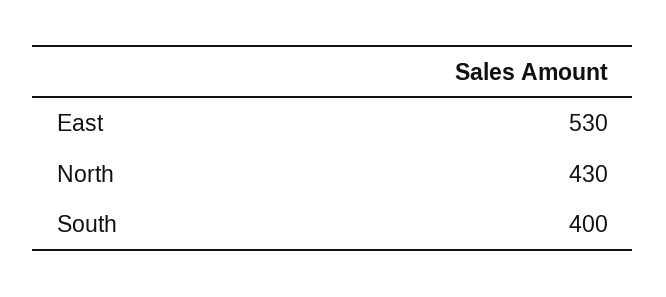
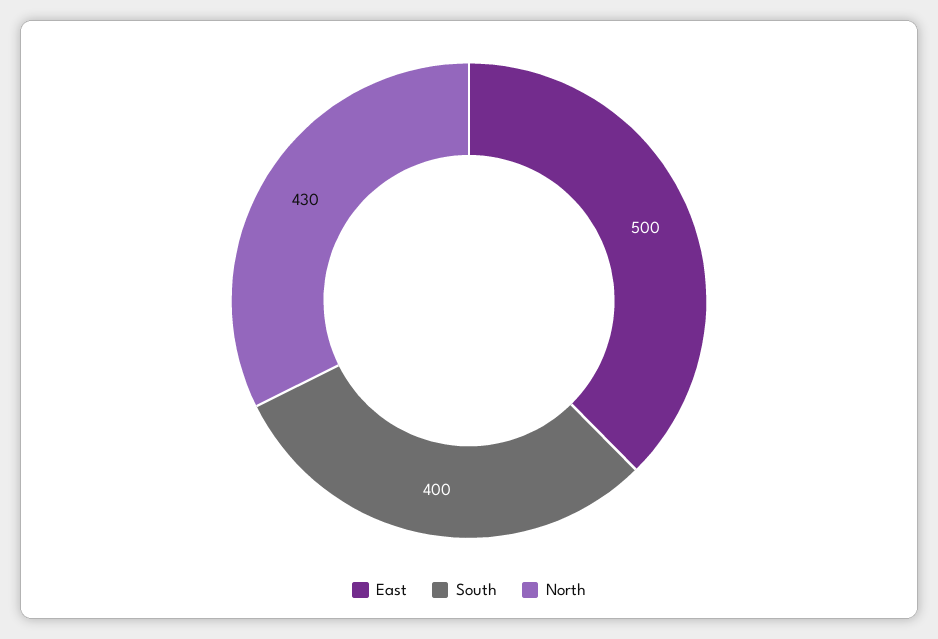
  {
-   "East": 530,
+   "East": 500,
    "North": 430,
    "South": 400
  }

